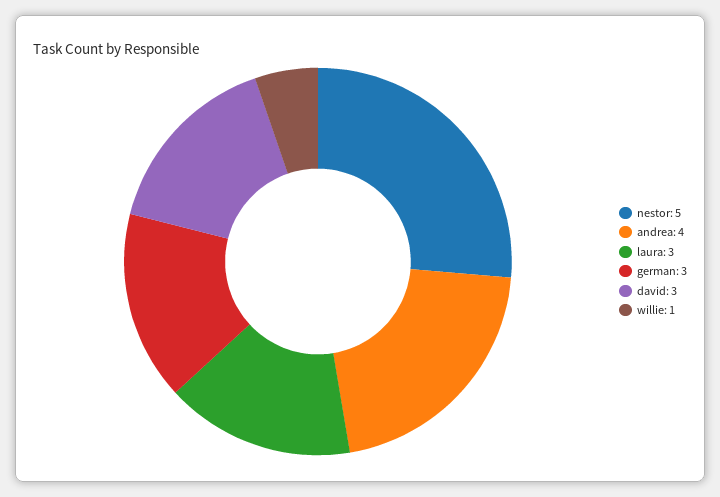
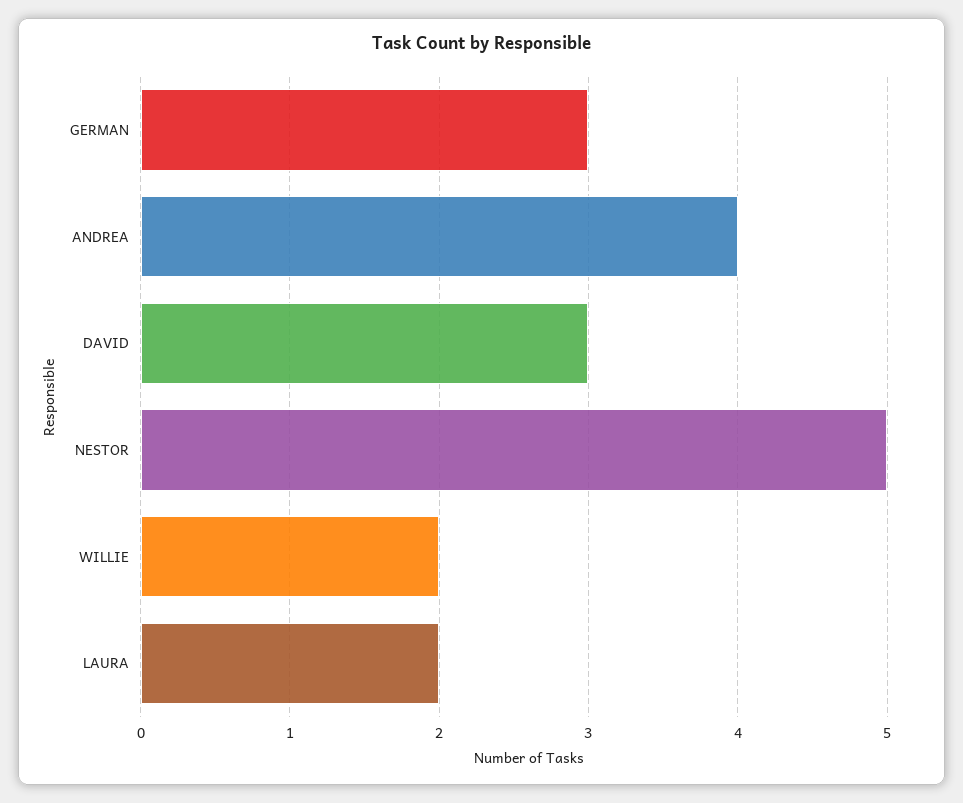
  {
    "nestor": 5,
    "andrea": 4,
-   "laura": 3,
+   "laura": 2,
    "german": 3,
    "david": 3,
-   "willie": 1
+   "willie": 2
  }

